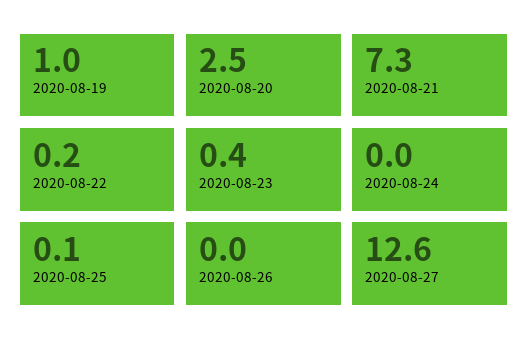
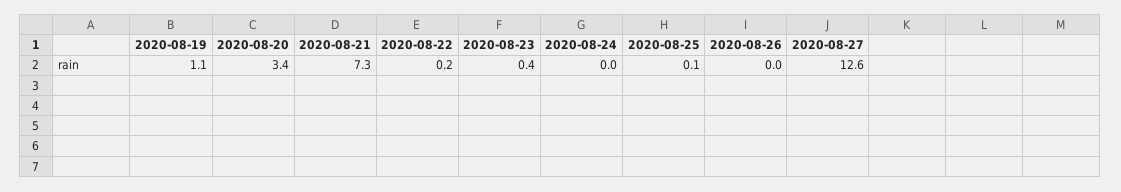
  {
-   "2020-08-19": 1,
+   "2020-08-19": 1.1,
-   "2020-08-20": 2.5,
+   "2020-08-20": 3.4,
    "2020-08-21": 7.3,
    "2020-08-22": 0.2,
    "2020-08-23": 0.4,
    "2020-08-24": 0,
    "2020-08-25": 0.1,
    "2020-08-26": 0,
    "2020-08-27": 12.6
  }

